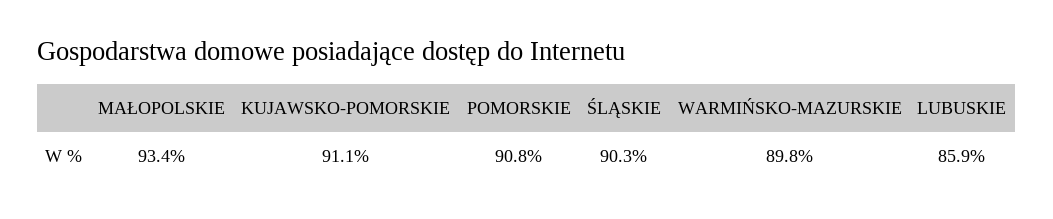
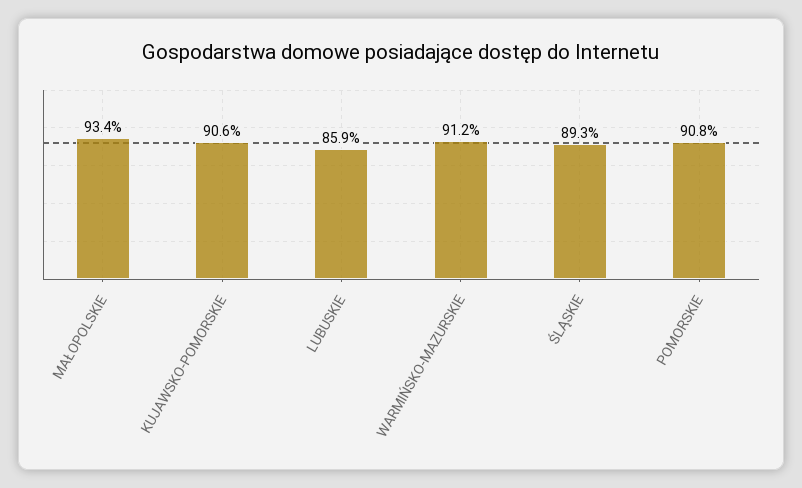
  {
    "MAŁOPOLSKIE": 93.4,
-   "KUJAWSKO-POMORSKIE": 91.1,
+   "KUJAWSKO-POMORSKIE": 90.6,
    "POMORSKIE": 90.8,
-   "ŚLĄSKIE": 90.3,
+   "ŚLĄSKIE": 89.3,
-   "WARMIŃSKO-MAZURSKIE": 89.8,
+   "WARMIŃSKO-MAZURSKIE": 91.2,
    "LUBUSKIE": 85.9
  }

